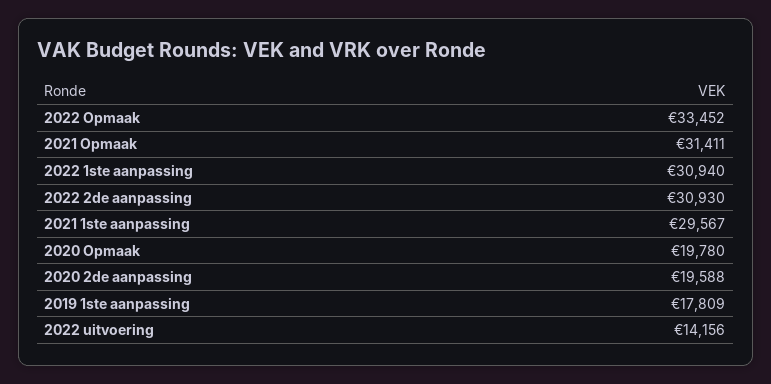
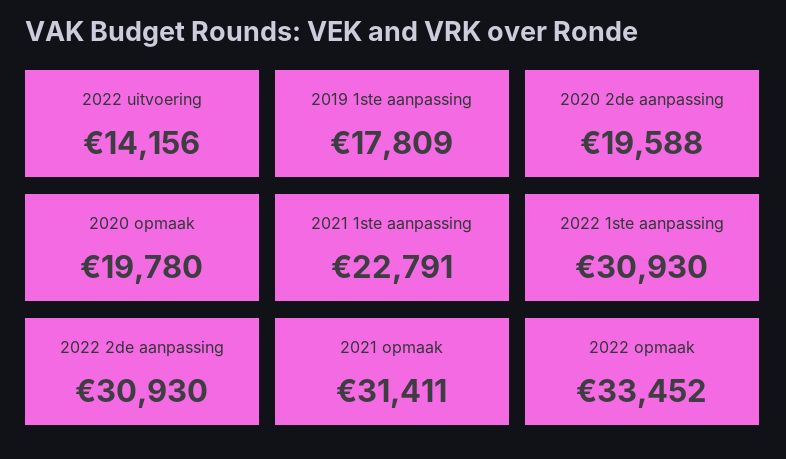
  {
    "2022 Opmaak": 33452,
    "2021 Opmaak": 31411,
-   "2022 1ste aanpassing": 30940,
+   "2022 1ste aanpassing": 30930,
    "2022 2de aanpassing": 30930,
-   "2021 1ste aanpassing": 29567,
+   "2021 1ste aanpassing": 22791,
    "2020 Opmaak": 19780,
    "2020 2de aanpassing": 19588,
    "2019 1ste aanpassing": 17809,
    "2022 uitvoering": 14156
  }

